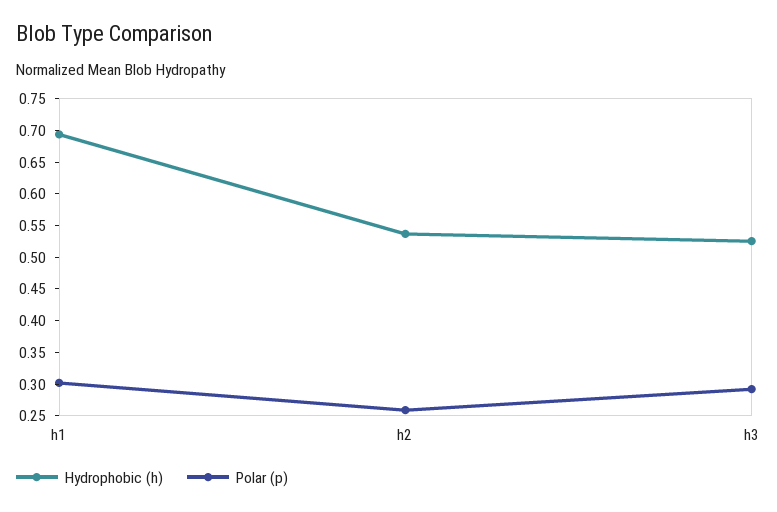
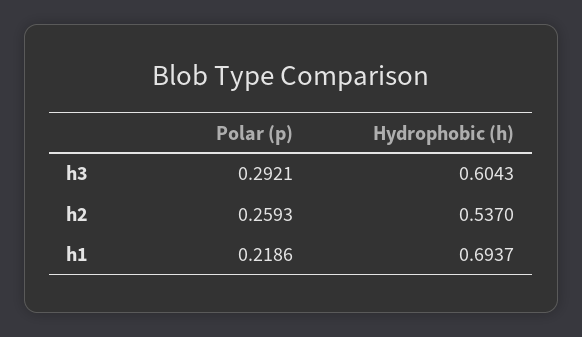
  {
    "Hydrophobic (h)": {
      "h1": 0.6937,
      "h2": 0.537,
-     "h3": 0.525
+     "h3": 0.6043
    },
    "Polar (p)": {
-     "h1": 0.3,
+     "h1": 0.2186,
      "h2": 0.2593,
      "h3": 0.2921
    }
  }

